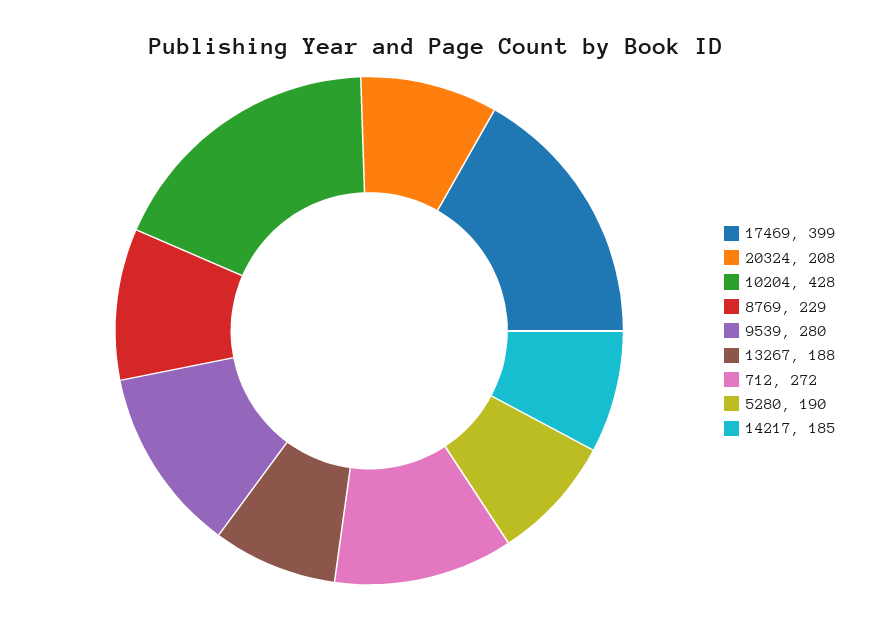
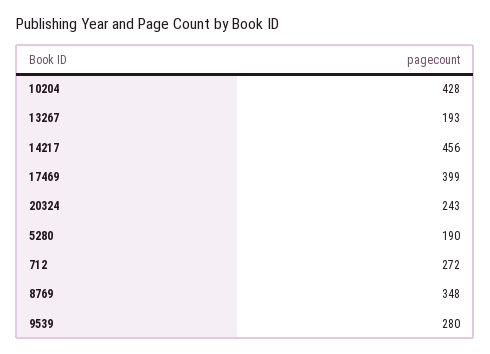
  {
    "17469": 399,
-   "20324": 208,
+   "20324": 243,
    "10204": 428,
-   "8769": 229,
+   "8769": 348,
    "9539": 280,
-   "13267": 188,
+   "13267": 193,
    "712": 272,
    "5280": 190,
-   "14217": 185
+   "14217": 456
  }

